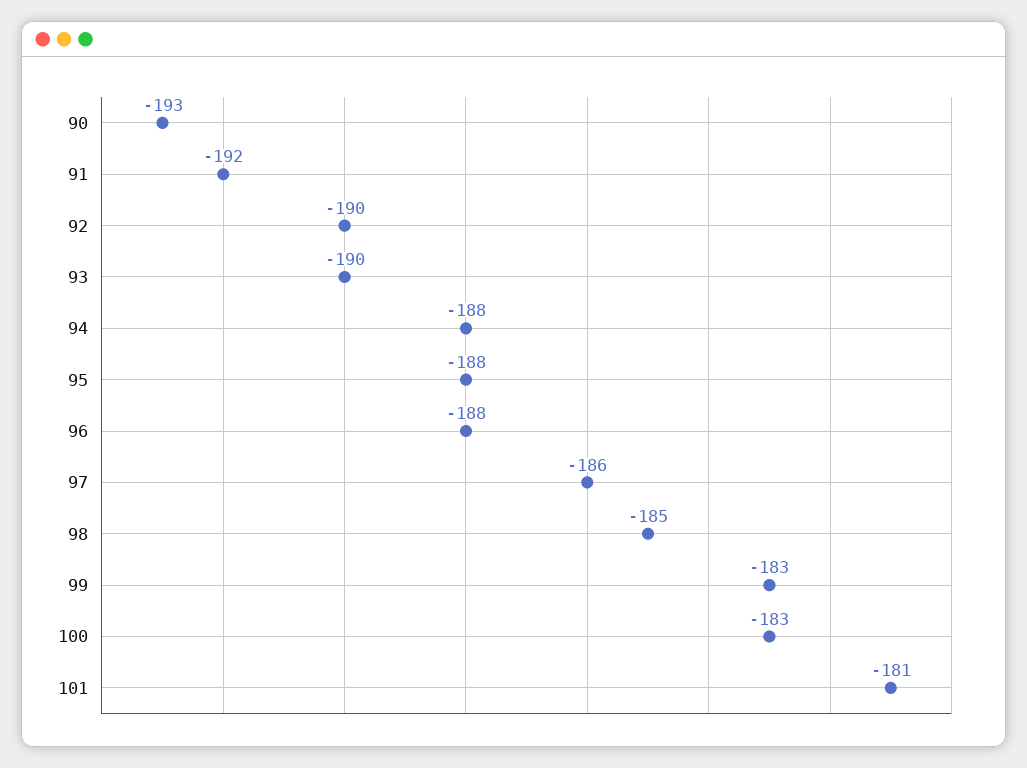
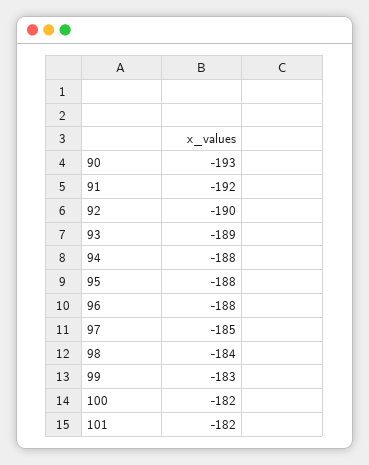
  {
    "90": -193,
    "91": -192,
    "92": -190,
-   "93": -190,
+   "93": -189,
    "94": -188,
    "95": -188,
    "96": -188,
-   "97": -186,
+   "97": -185,
-   "98": -185,
+   "98": -184,
    "99": -183,
-   "100": -183,
+   "100": -182,
-   "101": -181
+   "101": -182
  }

